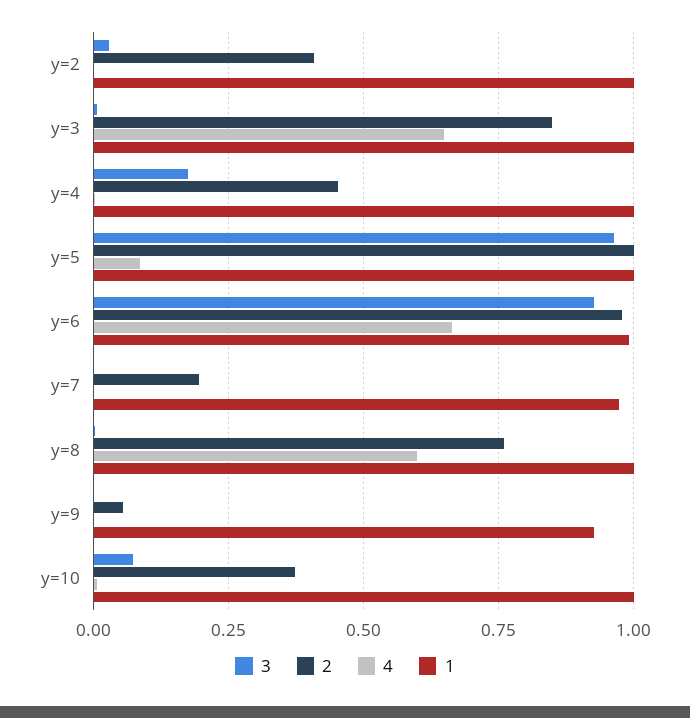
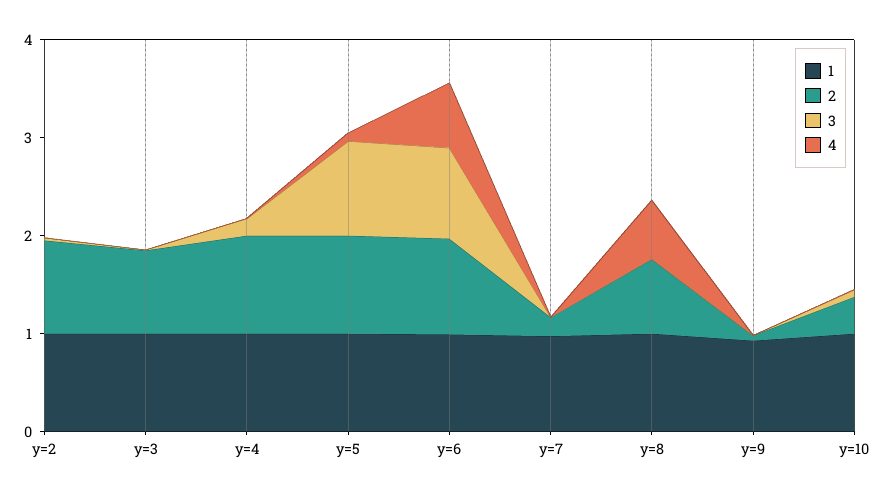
  {
    "3": {
      "y=2": 0.025,
      "y=3": 0,
      "y=4": 0.175,
      "y=5": 0.975,
      "y=6": 0.925,
      "y=7": 0,
      "y=8": 0,
      "y=9": 0,
      "y=10": 0.075
    },
    "2": {
-     "y=2": 0.4,
+     "y=2": 1,
      "y=3": 0.85,
-     "y=4": 0.45,
+     "y=4": 1,
      "y=5": 1,
      "y=6": 0.975,
      "y=7": 0.2,
      "y=8": 0.75,
      "y=9": 0.05,
      "y=10": 0.375
    },
    "4": {
      "y=2": 0,
-     "y=3": 0.65,
+     "y=3": 0,
      "y=4": 0,
      "y=5": 0.075,
      "y=6": 0.675,
      "y=7": 0,
      "y=8": 0.6,
      "y=9": 0,
      "y=10": 0
    },
    "1": {
      "y=2": 1,
      "y=3": 1,
      "y=4": 1,
      "y=5": 1,
      "y=6": 1,
      "y=7": 0.975,
      "y=8": 1,
      "y=9": 0.925,
      "y=10": 1
    }
  }

